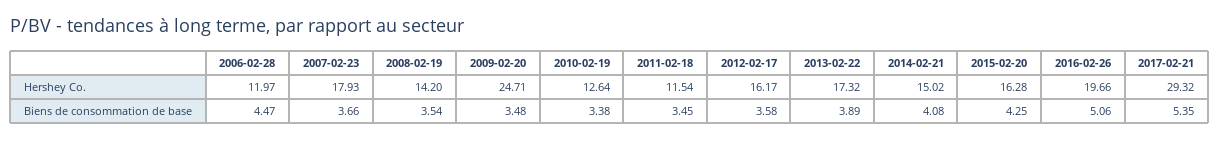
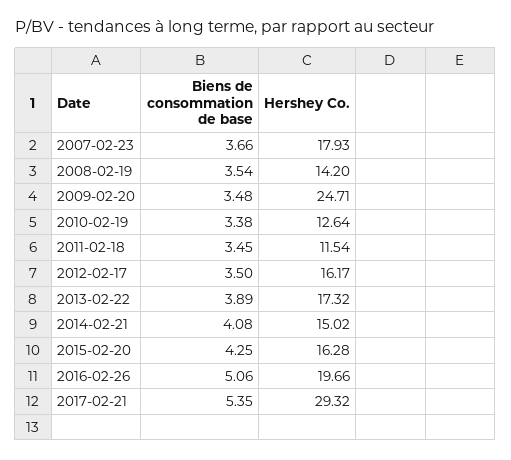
  {
-   "2006-02-28": {
-     "Hershey Co.": 11.97,
-     "Biens de consommation de base": 4.47
-   },
    "2007-02-23": {
      "Hershey Co.": 17.93,
      "Biens de consommation de base": 3.66
    },
    "2008-02-19": {
      "Hershey Co.": 14.2,
      "Biens de consommation de base": 3.54
    },
    "2009-02-20": {
      "Hershey Co.": 24.71,
      "Biens de consommation de base": 3.48
    },
    "2010-02-19": {
      "Hershey Co.": 12.64,
      "Biens de consommation de base": 3.38
    },
    "2011-02-18": {
      "Hershey Co.": 11.54,
      "Biens de consommation de base": 3.45
    },
    "2012-02-17": {
      "Hershey Co.": 16.17,
-     "Biens de consommation de base": 3.58
+     "Biens de consommation de base": 3.5
    },
    "2013-02-22": {
      "Hershey Co.": 17.32,
      "Biens de consommation de base": 3.89
    },
    "2014-02-21": {
      "Hershey Co.": 15.02,
      "Biens de consommation de base": 4.08
    },
    "2015-02-20": {
      "Hershey Co.": 16.28,
      "Biens de consommation de base": 4.25
    },
    "2016-02-26": {
      "Hershey Co.": 19.66,
      "Biens de consommation de base": 5.06
    },
    "2017-02-21": {
      "Hershey Co.": 29.32,
      "Biens de consommation de base": 5.35
    }
  }

